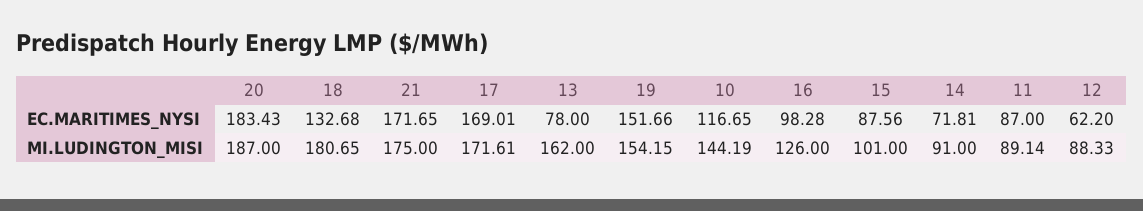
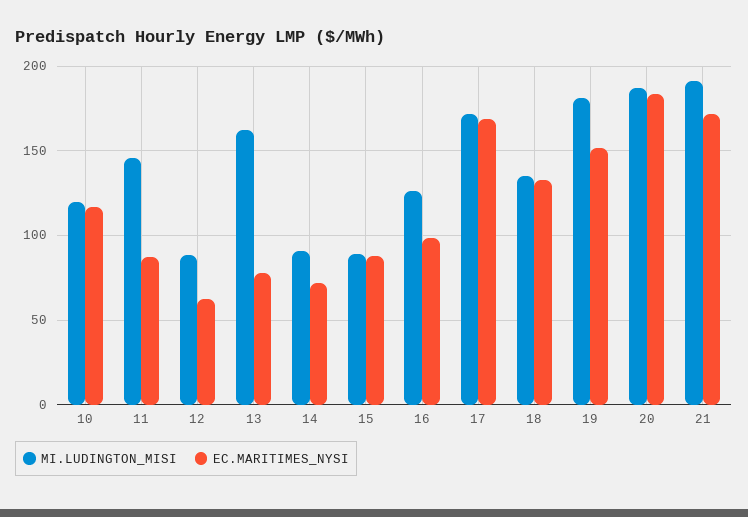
  {
    "EC.MARITIMES_NYSI": {
      "20": 183.43,
      "18": 132.68,
      "21": 171.65,
      "17": 169.01,
      "13": 78,
      "19": 151.66,
      "10": 116.65,
      "16": 98.28,
      "15": 87.56,
      "14": 71.81,
      "11": 87,
      "12": 62.2
    },
    "MI.LUDINGTON_MISI": {
      "20": 187,
-     "18": 180.65,
+     "18": 135,
-     "21": 175,
+     "21": 190,
      "17": 171.61,
      "13": 162,
-     "19": 154.15,
+     "19": 180,
-     "10": 144.19,
+     "10": 120,
      "16": 126,
-     "15": 101,
+     "15": 90,
      "14": 91,
-     "11": 89.14,
+     "11": 145,
      "12": 88.33
    }
  }

